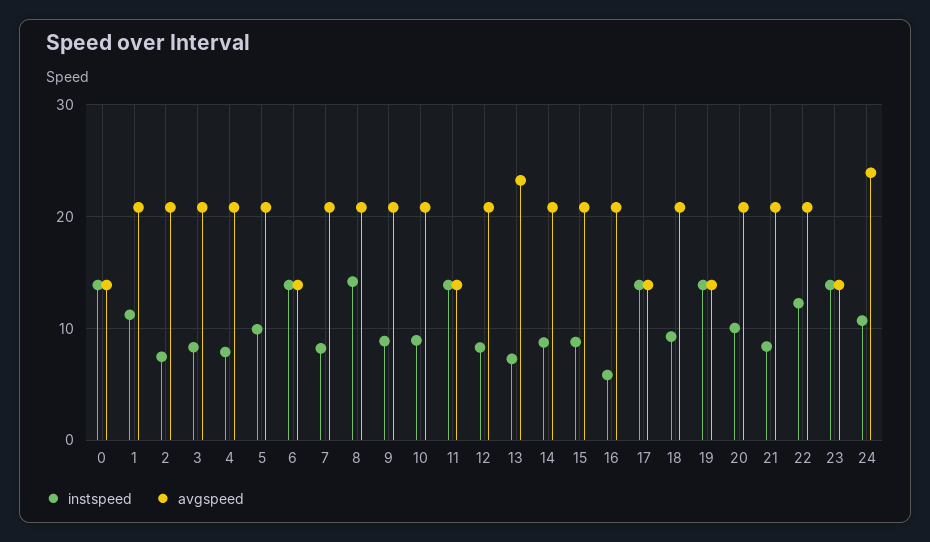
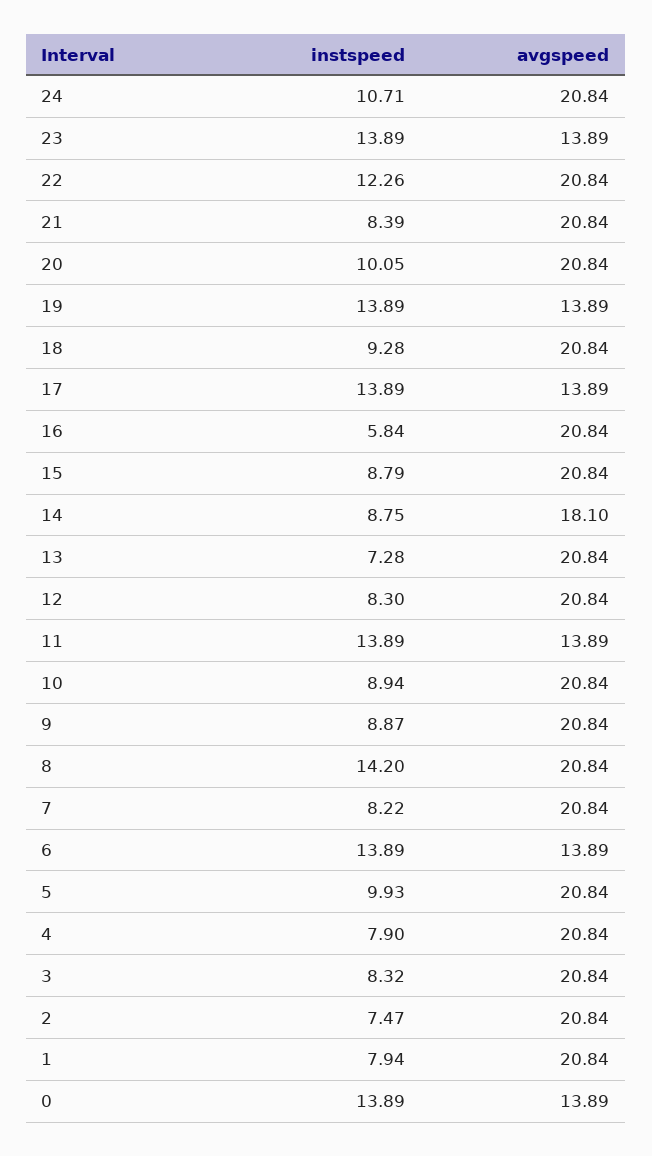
  {
    "instspeed": {
      "0": 13.89,
-     "1": 11,
+     "1": 7.94,
      "2": 7.47,
      "3": 8.32,
      "4": 7.9,
      "5": 9.93,
      "6": 13.89,
      "7": 8.22,
      "8": 14.2,
      "9": 8.87,
      "10": 8.94,
      "11": 13.89,
      "12": 8.3,
      "13": 7.28,
      "14": 8.75,
      "15": 8.79,
      "16": 5.84,
      "17": 13.89,
      "18": 9.28,
      "19": 13.89,
      "20": 10.05,
      "21": 8.39,
      "22": 12.26,
      "23": 13.89,
      "24": 10.71
    },
    "avgspeed": {
      "0": 13.89,
      "1": 20.84,
      "2": 20.84,
      "3": 20.84,
      "4": 20.84,
      "5": 20.84,
      "6": 13.89,
      "7": 20.84,
      "8": 20.84,
      "9": 20.84,
      "10": 20.84,
      "11": 13.89,
      "12": 20.84,
-     "13": 23,
+     "13": 20.84,
-     "14": 21,
+     "14": 18.1,
      "15": 20.84,
      "16": 20.84,
      "17": 13.89,
      "18": 20.84,
      "19": 13.89,
      "20": 20.84,
      "21": 20.84,
      "22": 20.84,
      "23": 13.89,
-     "24": 24
+     "24": 20.84
    }
  }

